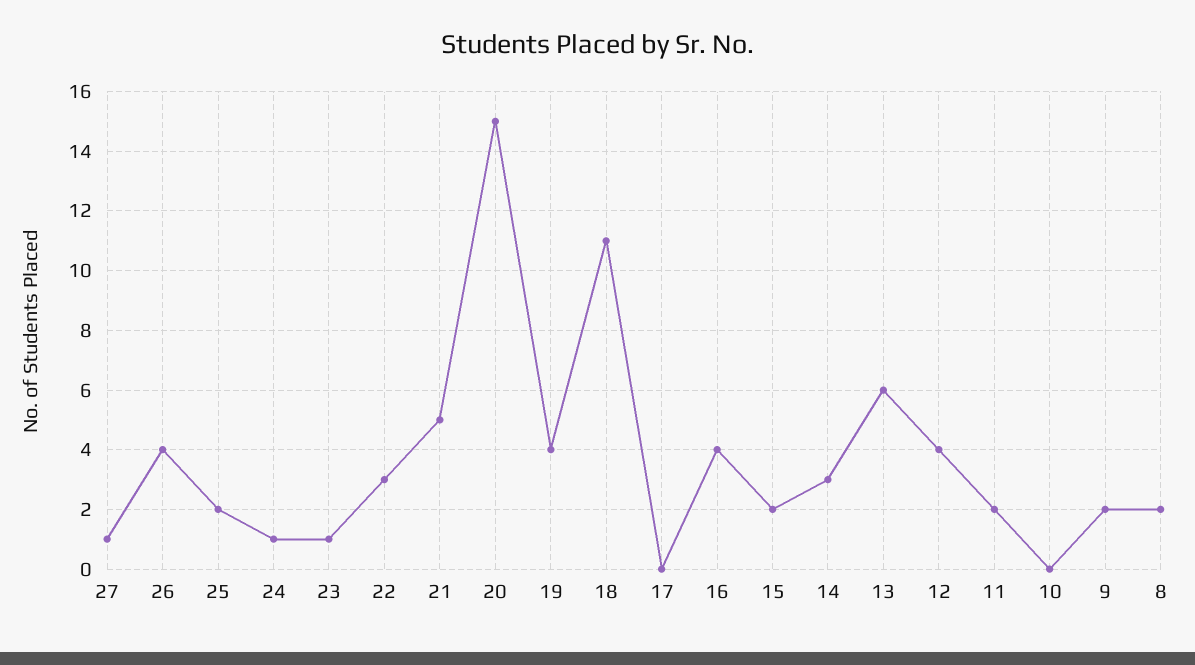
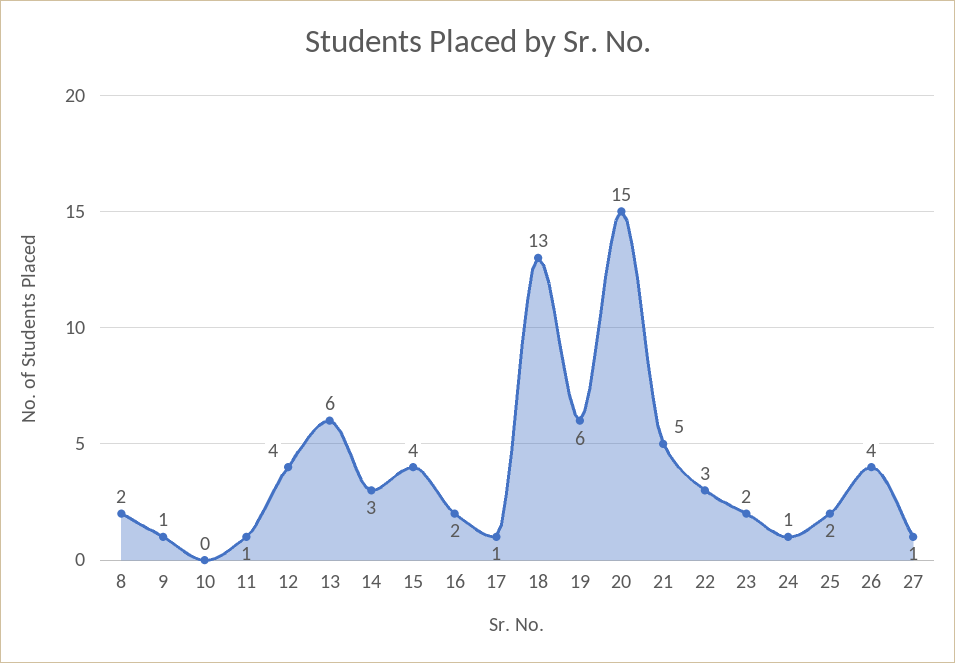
  {
    "27": 1,
    "26": 4,
    "25": 2,
    "24": 1,
-   "23": 1,
+   "23": 2,
    "22": 3,
    "21": 5,
    "20": 15,
-   "19": 4,
+   "19": 6,
-   "18": 11,
+   "18": 13,
-   "17": 0,
+   "17": 1,
-   "16": 4,
+   "16": 2,
-   "15": 2,
+   "15": 4,
    "14": 3,
    "13": 6,
    "12": 4,
-   "11": 2,
+   "11": 1,
    "10": 0,
-   "9": 2,
+   "9": 1,
    "8": 2
  }

